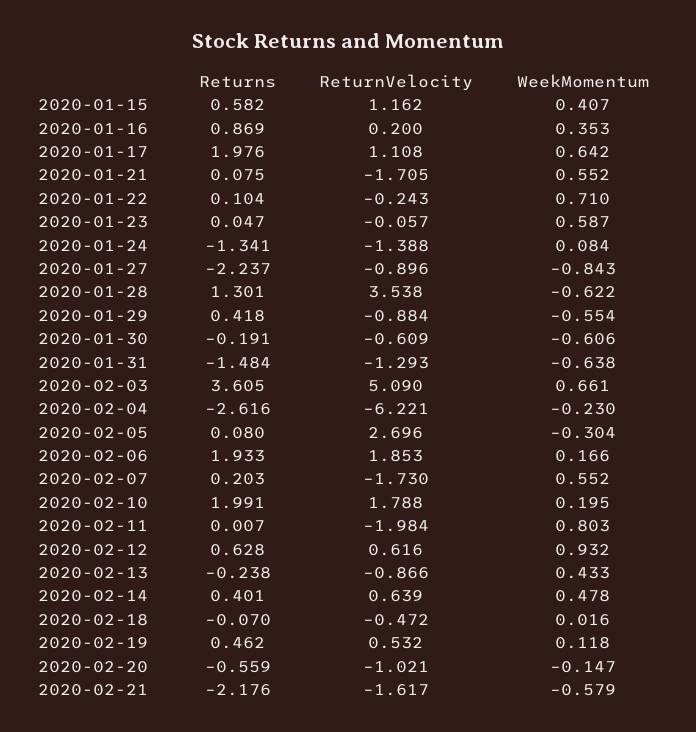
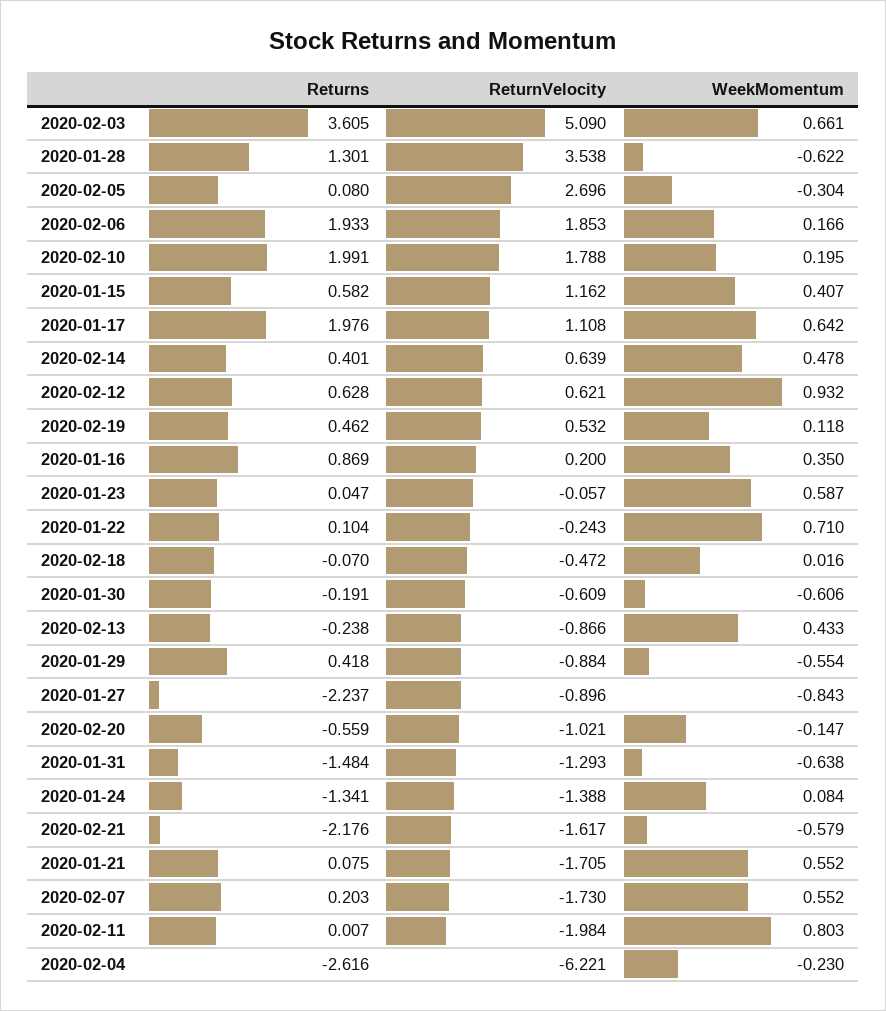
  {
    "Returns": {
      "2020-01-15": 0.582,
      "2020-01-16": 0.869,
      "2020-01-17": 1.976,
      "2020-01-21": 0.075,
      "2020-01-22": 0.104,
      "2020-01-23": 0.047,
      "2020-01-24": -1.341,
      "2020-01-27": -2.237,
      "2020-01-28": 1.301,
      "2020-01-29": 0.418,
      "2020-01-30": -0.191,
      "2020-01-31": -1.484,
      "2020-02-03": 3.605,
      "2020-02-04": -2.616,
      "2020-02-05": 0.08,
      "2020-02-06": 1.933,
      "2020-02-07": 0.203,
      "2020-02-10": 1.991,
      "2020-02-11": 0.007,
      "2020-02-12": 0.628,
      "2020-02-13": -0.238,
      "2020-02-14": 0.401,
      "2020-02-18": -0.07,
      "2020-02-19": 0.462,
      "2020-02-20": -0.559,
      "2020-02-21": -2.176
    },
    "ReturnVelocity": {
      "2020-01-15": 1.162,
      "2020-01-16": 0.2,
      "2020-01-17": 1.108,
      "2020-01-21": -1.705,
      "2020-01-22": -0.243,
      "2020-01-23": -0.057,
      "2020-01-24": -1.388,
      "2020-01-27": -0.896,
      "2020-01-28": 3.538,
      "2020-01-29": -0.884,
      "2020-01-30": -0.609,
      "2020-01-31": -1.293,
      "2020-02-03": 5.09,
      "2020-02-04": -6.221,
      "2020-02-05": 2.696,
      "2020-02-06": 1.853,
      "2020-02-07": -1.73,
      "2020-02-10": 1.788,
      "2020-02-11": -1.984,
-     "2020-02-12": 0.616,
+     "2020-02-12": 0.621,
      "2020-02-13": -0.866,
      "2020-02-14": 0.639,
      "2020-02-18": -0.472,
      "2020-02-19": 0.532,
      "2020-02-20": -1.021,
      "2020-02-21": -1.617
    },
    "WeekMomentum": {
      "2020-01-15": 0.407,
-     "2020-01-16": 0.353,
+     "2020-01-16": 0.35,
      "2020-01-17": 0.642,
      "2020-01-21": 0.552,
      "2020-01-22": 0.71,
      "2020-01-23": 0.587,
      "2020-01-24": 0.084,
      "2020-01-27": -0.843,
      "2020-01-28": -0.622,
      "2020-01-29": -0.554,
      "2020-01-30": -0.606,
      "2020-01-31": -0.638,
      "2020-02-03": 0.661,
      "2020-02-04": -0.23,
      "2020-02-05": -0.304,
      "2020-02-06": 0.166,
      "2020-02-07": 0.552,
      "2020-02-10": 0.195,
      "2020-02-11": 0.803,
      "2020-02-12": 0.932,
      "2020-02-13": 0.433,
      "2020-02-14": 0.478,
      "2020-02-18": 0.016,
      "2020-02-19": 0.118,
      "2020-02-20": -0.147,
      "2020-02-21": -0.579
    }
  }

